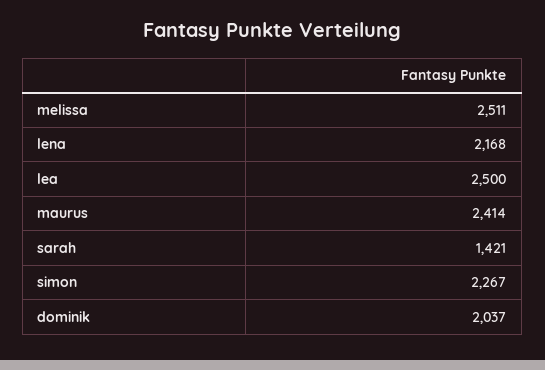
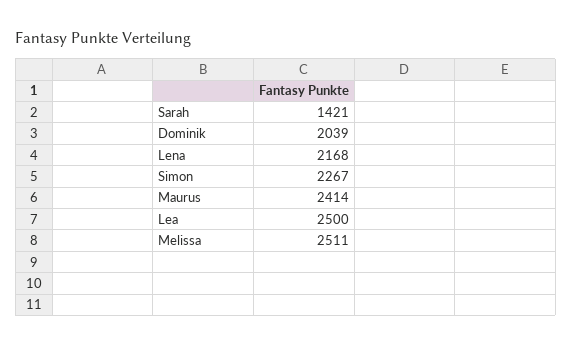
  {
    "melissa": 2511,
    "lena": 2168,
    "lea": 2500,
    "maurus": 2414,
    "sarah": 1421,
    "simon": 2267,
-   "dominik": 2037
+   "dominik": 2039
  }

